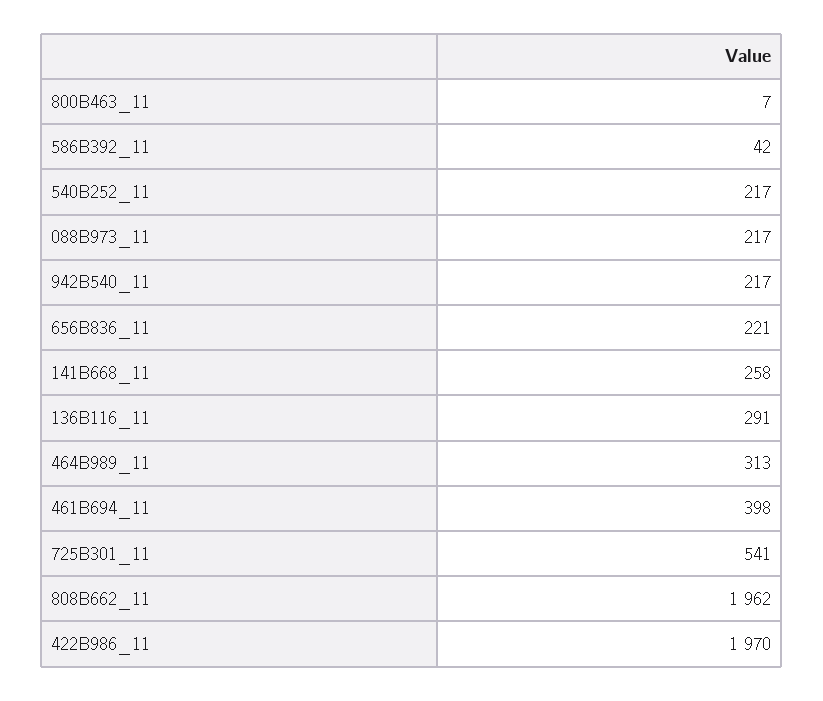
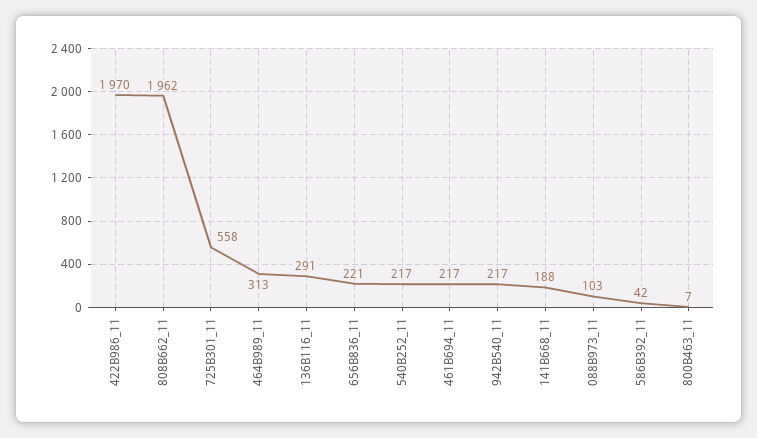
  {
    "800B463_11": 7,
    "586B392_11": 42,
    "540B252_11": 217,
-   "088B973_11": 217,
+   "088B973_11": 103,
    "942B540_11": 217,
    "656B836_11": 221,
-   "141B668_11": 258,
+   "141B668_11": 188,
    "136B116_11": 291,
    "464B989_11": 313,
-   "461B694_11": 398,
+   "461B694_11": 217,
-   "725B301_11": 541,
+   "725B301_11": 558,
    "808B662_11": 1962,
    "422B986_11": 1970
  }

